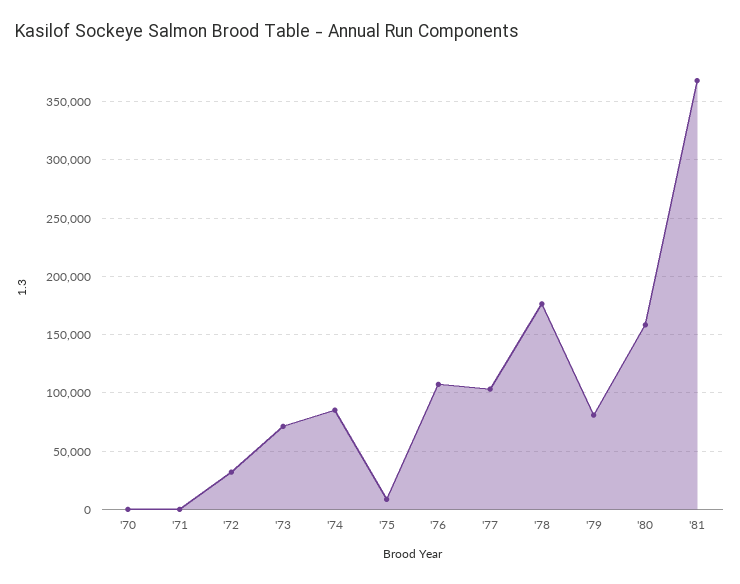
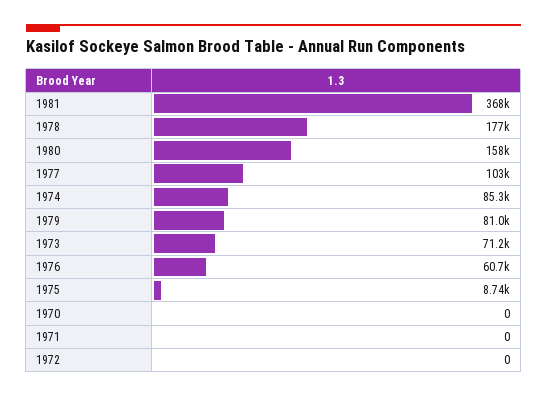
  {
    "'70": 0,
    "'71": 0,
-   "'72": 30000,
+   "'72": 0,
    "'73": 71200,
    "'74": 85300,
    "'75": 8740,
-   "'76": 110000,
+   "'76": 60700,
    "'77": 103000,
    "'78": 177000,
    "'79": 81000,
    "'80": 158000,
    "'81": 368000
  }

